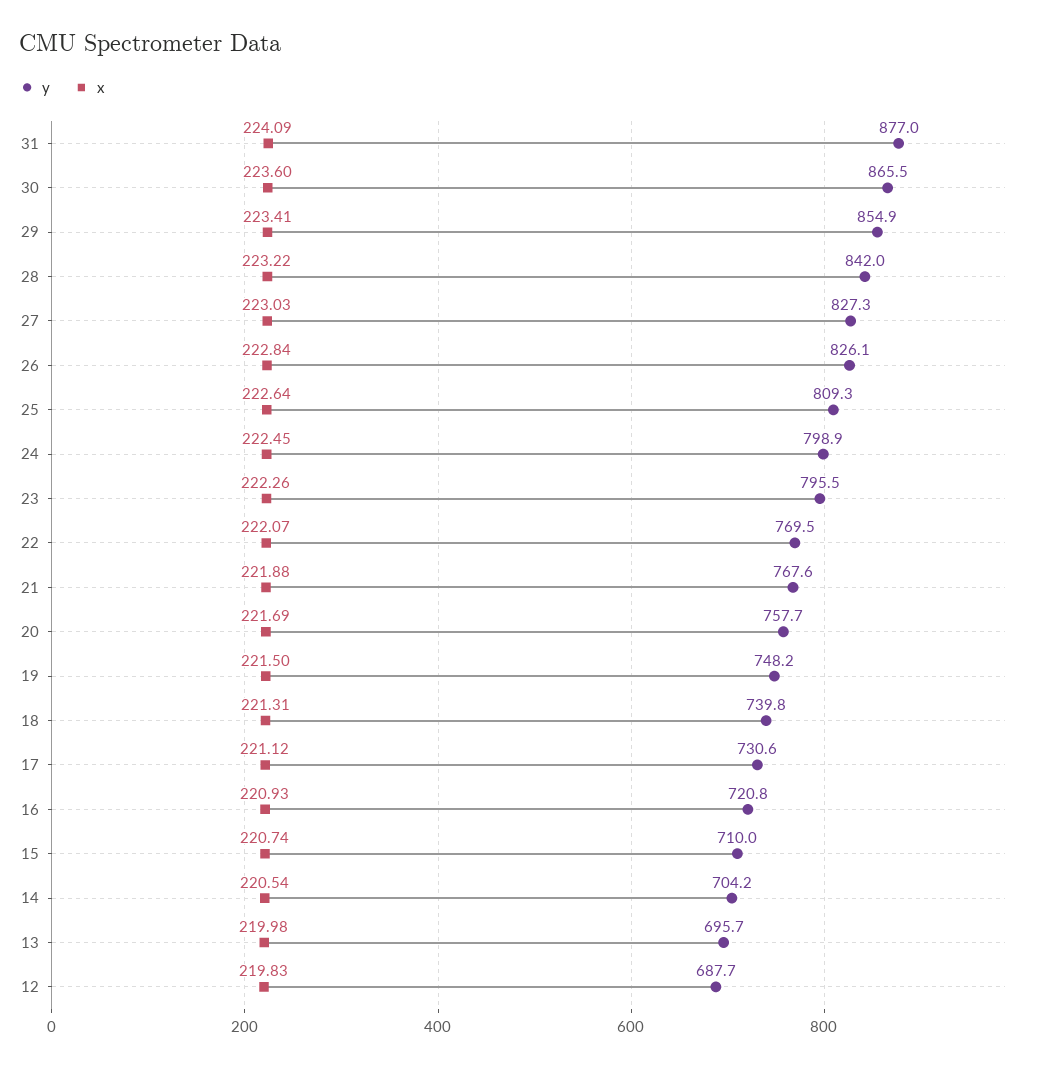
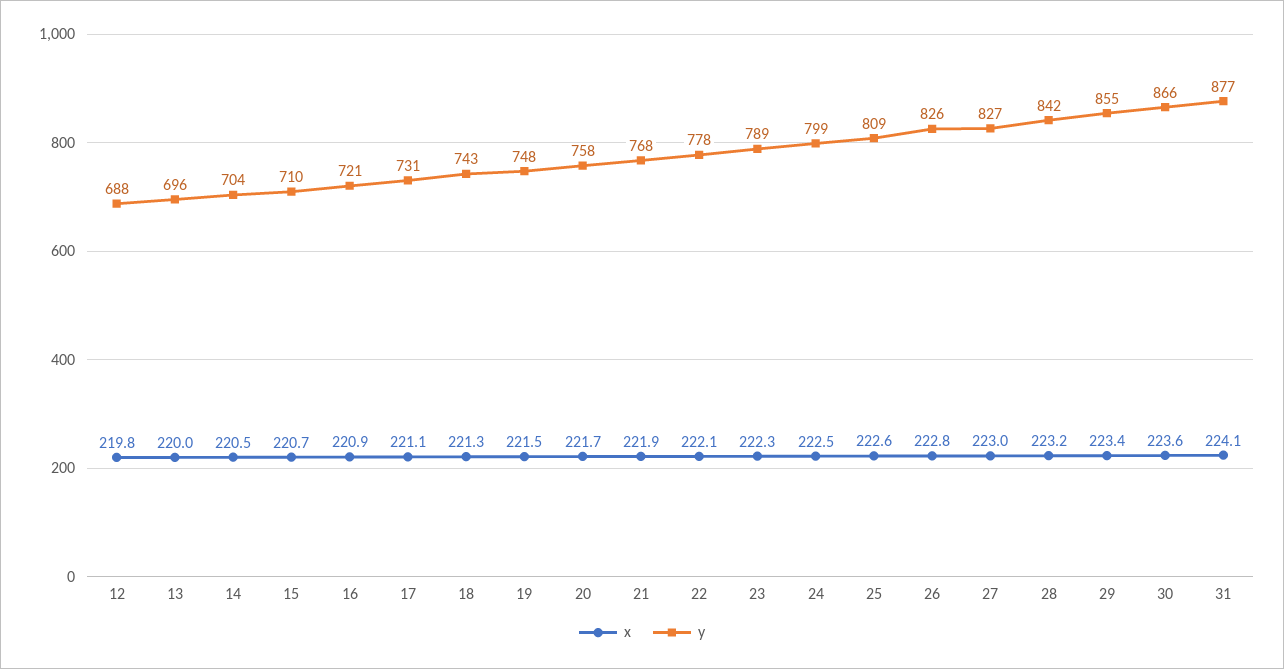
  {
    "y": {
      "31": 877,
      "30": 865.5,
      "29": 854.9,
      "28": 842,
      "27": 827.3,
      "26": 826.1,
      "25": 809.3,
      "24": 798.9,
-     "23": 795.5,
+     "23": 789,
-     "22": 769.5,
+     "22": 778,
      "21": 767.6,
      "20": 757.7,
      "19": 748.2,
-     "18": 739.8,
+     "18": 743,
      "17": 730.6,
      "16": 720.8,
      "15": 710,
      "14": 704.2,
      "13": 695.7,
      "12": 687.7
    },
    "x": {
      "31": 224.09,
      "30": 223.6,
      "29": 223.41,
      "28": 223.22,
      "27": 223.03,
      "26": 222.84,
      "25": 222.64,
      "24": 222.45,
      "23": 222.26,
      "22": 222.07,
      "21": 221.88,
      "20": 221.69,
      "19": 221.5,
      "18": 221.31,
      "17": 221.12,
      "16": 220.93,
      "15": 220.74,
      "14": 220.54,
      "13": 219.98,
      "12": 219.83
    }
  }

